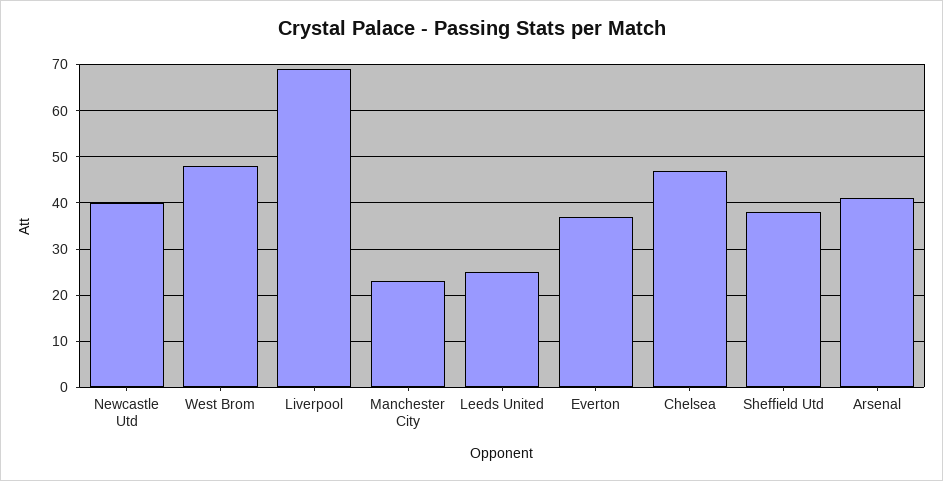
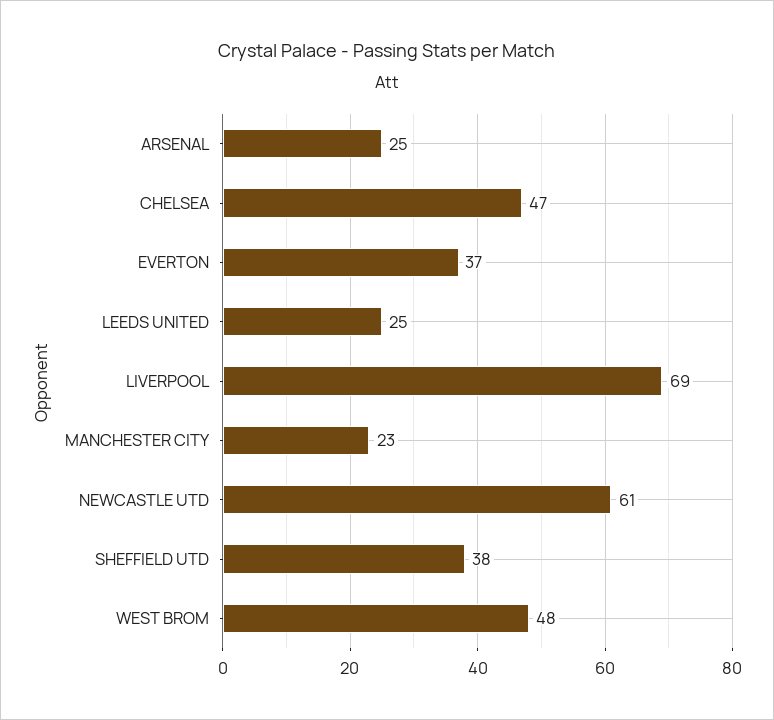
  {
-   "Newcastle Utd": 40,
+   "Newcastle Utd": 61,
    "West Brom": 48,
    "Liverpool": 69,
    "Manchester City": 23,
    "Leeds United": 25,
    "Everton": 37,
    "Chelsea": 47,
    "Sheffield Utd": 38,
-   "Arsenal": 40
+   "Arsenal": 25
  }

